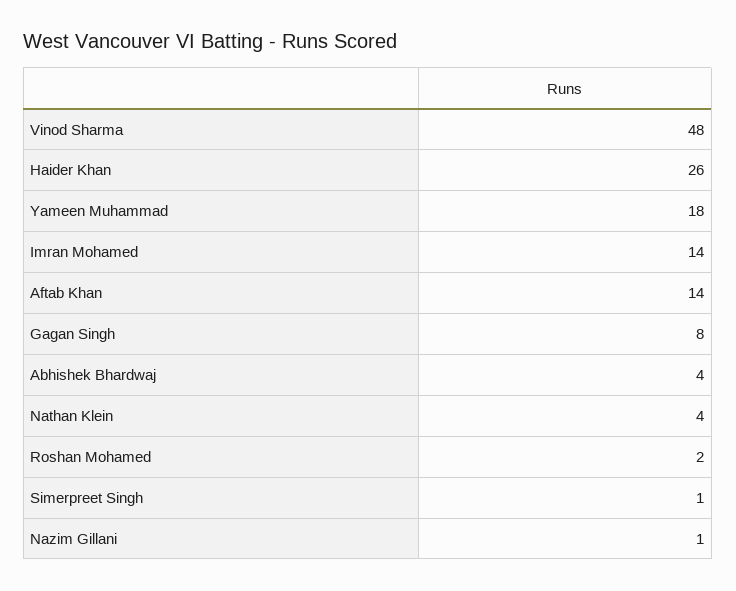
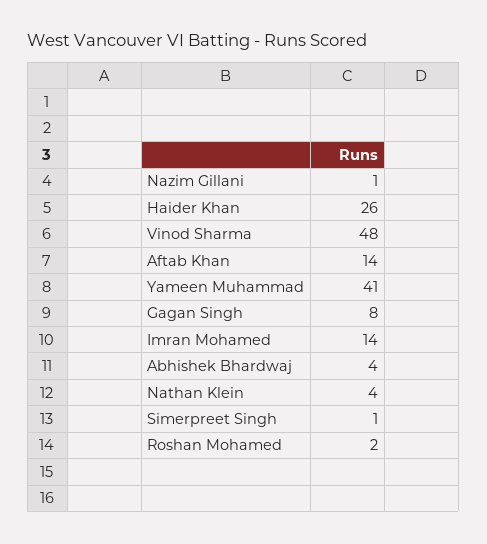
  {
    "Vinod Sharma": 48,
    "Haider Khan": 26,
-   "Yameen Muhammad": 18,
+   "Yameen Muhammad": 41,
    "Imran Mohamed": 14,
    "Aftab Khan": 14,
    "Gagan Singh": 8,
    "Abhishek Bhardwaj": 4,
    "Nathan Klein": 4,
    "Roshan Mohamed": 2,
    "Simerpreet Singh": 1,
    "Nazim Gillani": 1
  }

